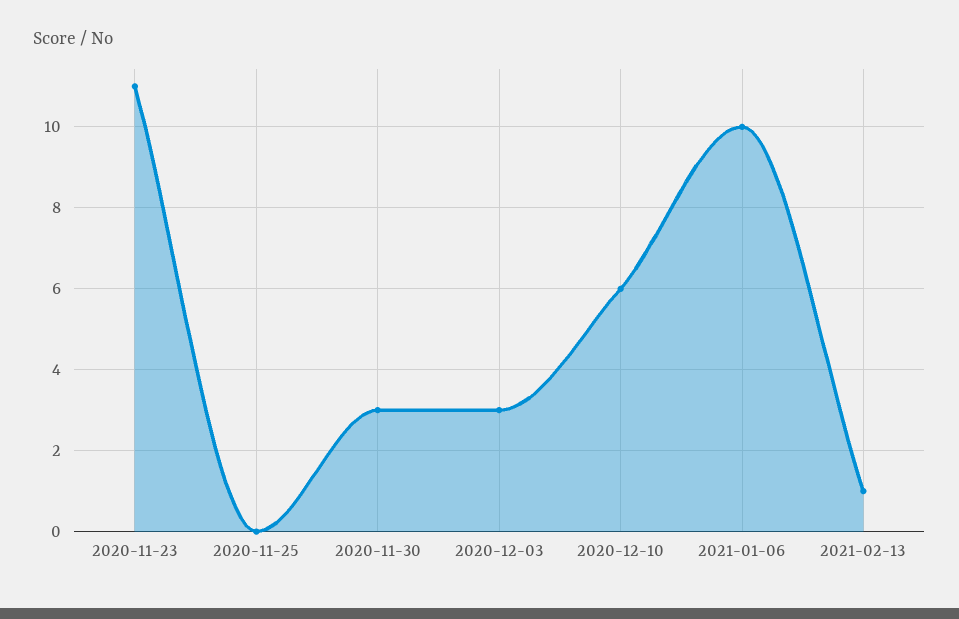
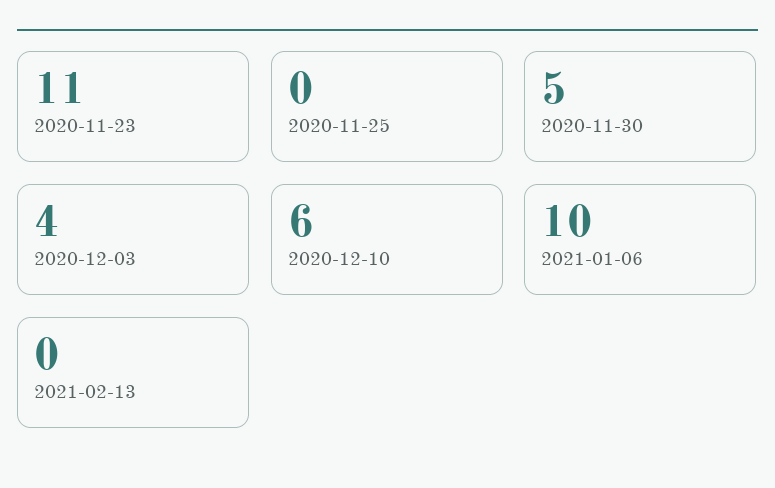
  {
    "2020-11-23": 11,
    "2020-11-25": 0,
-   "2020-11-30": 3,
+   "2020-11-30": 5,
-   "2020-12-03": 3,
+   "2020-12-03": 4,
    "2020-12-10": 6,
    "2021-01-06": 10,
-   "2021-02-13": 1
+   "2021-02-13": 0
  }

